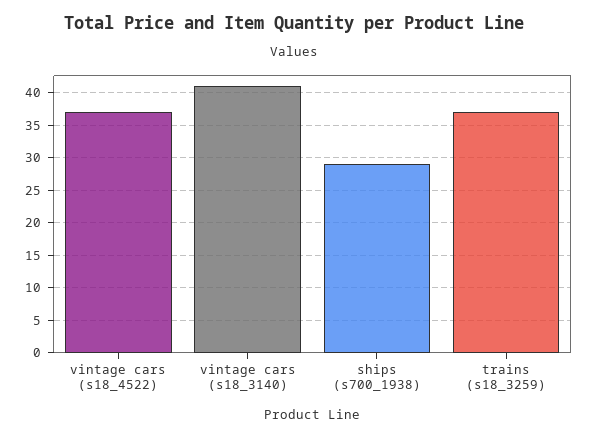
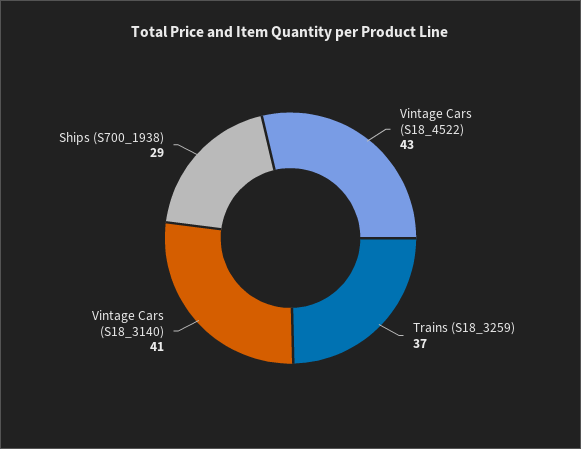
  {
-   "vintage cars (s18_4522)": 37,
+   "vintage cars (s18_4522)": 43,
    "vintage cars (s18_3140)": 41,
    "ships (s700_1938)": 29,
    "trains (s18_3259)": 37
  }

